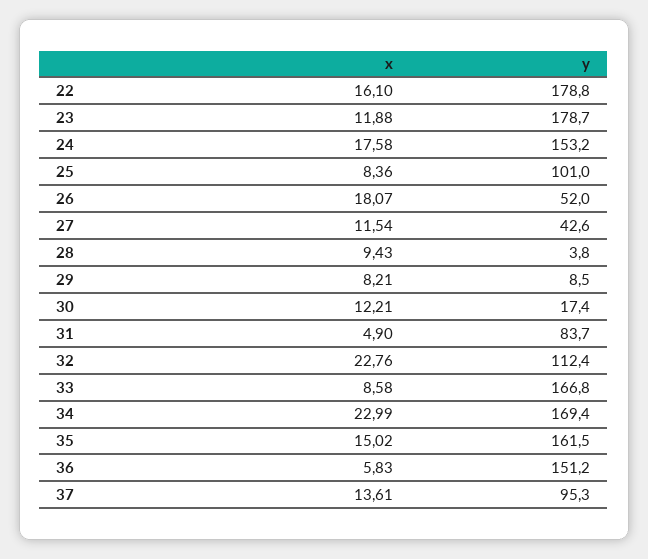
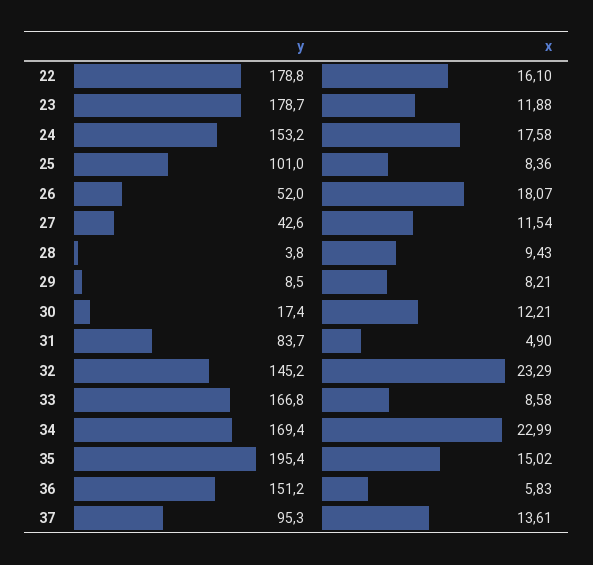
  {
    "x": {
      "22": 16.1,
      "23": 11.88,
      "24": 17.58,
      "25": 8.36,
      "26": 18.07,
      "27": 11.54,
      "28": 9.43,
      "29": 8.21,
      "30": 12.21,
      "31": 4.9,
-     "32": 22.76,
+     "32": 23.29,
      "33": 8.58,
      "34": 22.99,
      "35": 15.02,
      "36": 5.83,
      "37": 13.61
    },
    "y": {
      "22": 178.8,
      "23": 178.7,
      "24": 153.2,
      "25": 101,
      "26": 52,
      "27": 42.6,
      "28": 3.8,
      "29": 8.5,
      "30": 17.4,
      "31": 83.7,
-     "32": 112.4,
+     "32": 145.2,
      "33": 166.8,
      "34": 169.4,
-     "35": 161.5,
+     "35": 195.4,
      "36": 151.2,
      "37": 95.3
    }
  }

